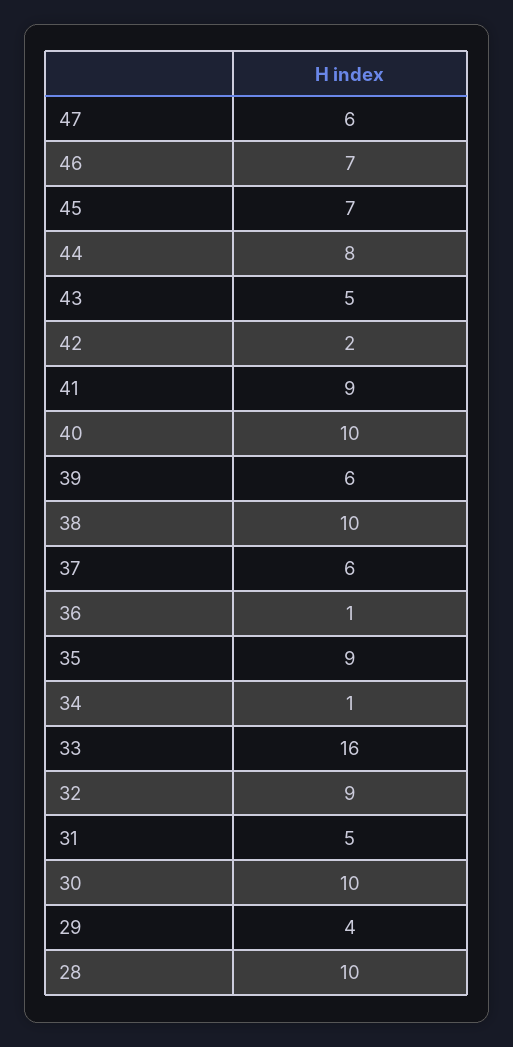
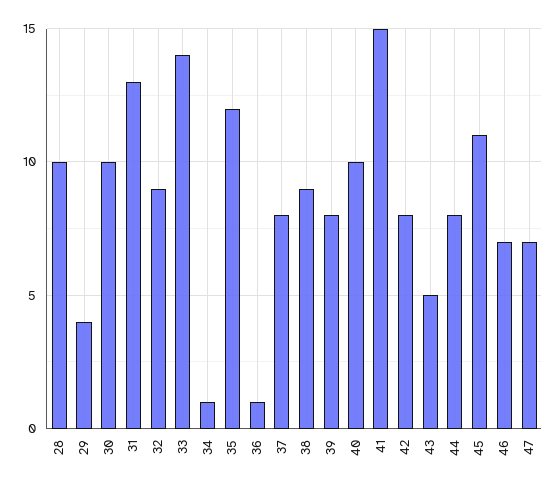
  {
-   "47": 6,
+   "47": 7,
    "46": 7,
-   "45": 7,
+   "45": 11,
    "44": 8,
    "43": 5,
-   "42": 2,
+   "42": 8,
-   "41": 9,
+   "41": 15,
    "40": 10,
-   "39": 6,
+   "39": 8,
-   "38": 10,
+   "38": 9,
-   "37": 6,
+   "37": 8,
    "36": 1,
-   "35": 9,
+   "35": 12,
    "34": 1,
-   "33": 16,
+   "33": 14,
    "32": 9,
-   "31": 5,
+   "31": 13,
    "30": 10,
    "29": 4,
    "28": 10
  }

